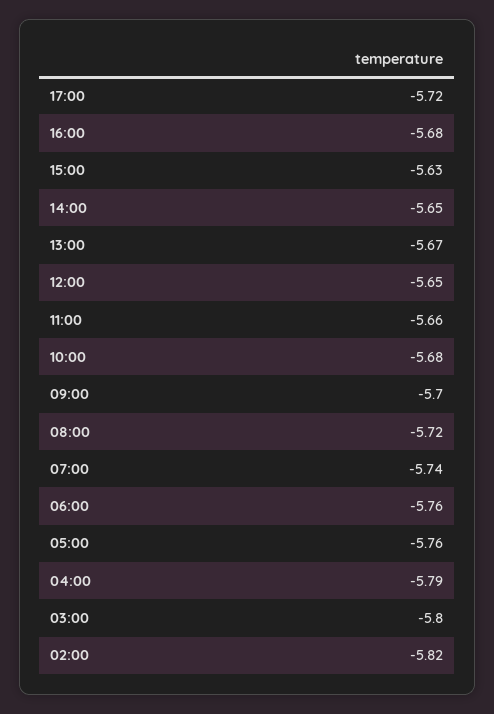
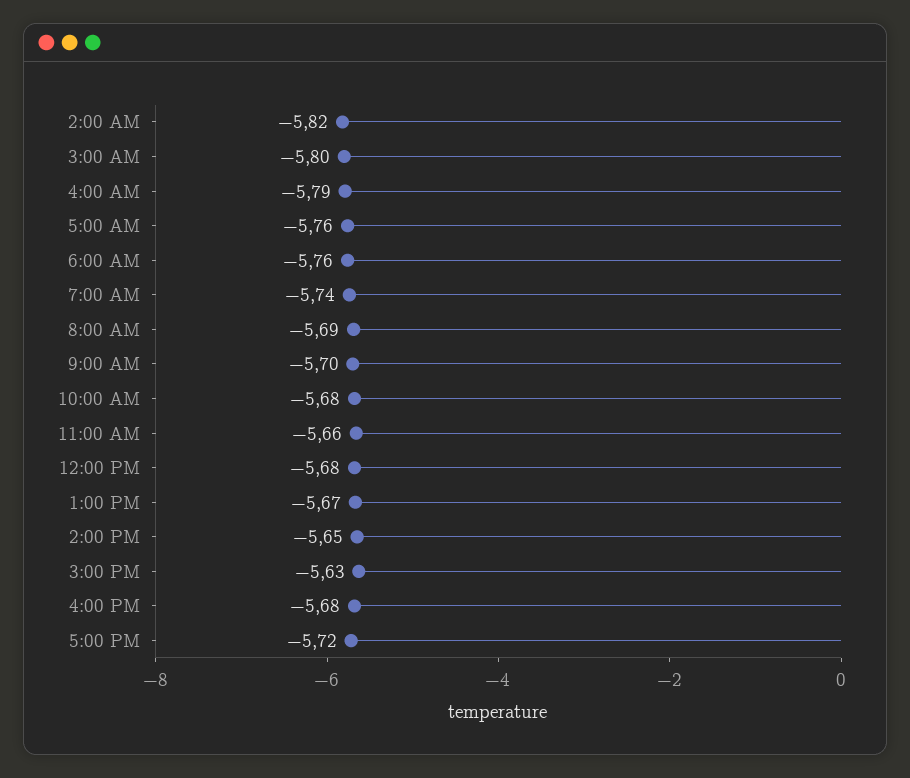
  {
    "17:00": -5.72,
    "16:00": -5.68,
    "15:00": -5.63,
    "14:00": -5.65,
    "13:00": -5.67,
-   "12:00": -5.65,
+   "12:00": -5.68,
    "11:00": -5.66,
    "10:00": -5.68,
    "09:00": -5.7,
-   "08:00": -5.72,
+   "08:00": -5.69,
    "07:00": -5.74,
    "06:00": -5.76,
    "05:00": -5.76,
    "04:00": -5.79,
    "03:00": -5.8,
    "02:00": -5.82
  }

